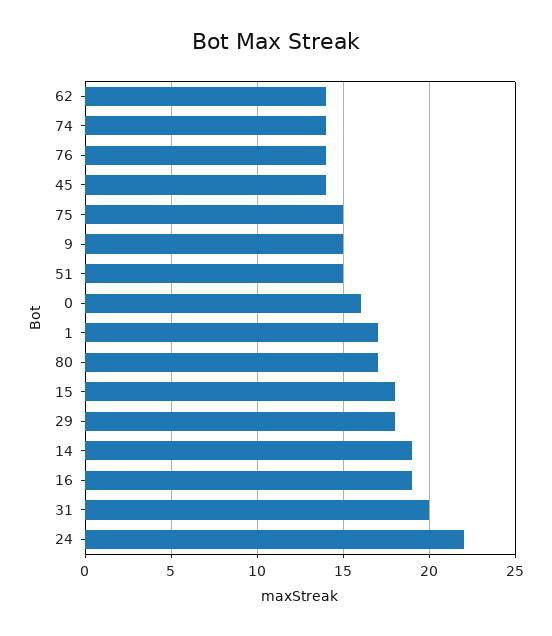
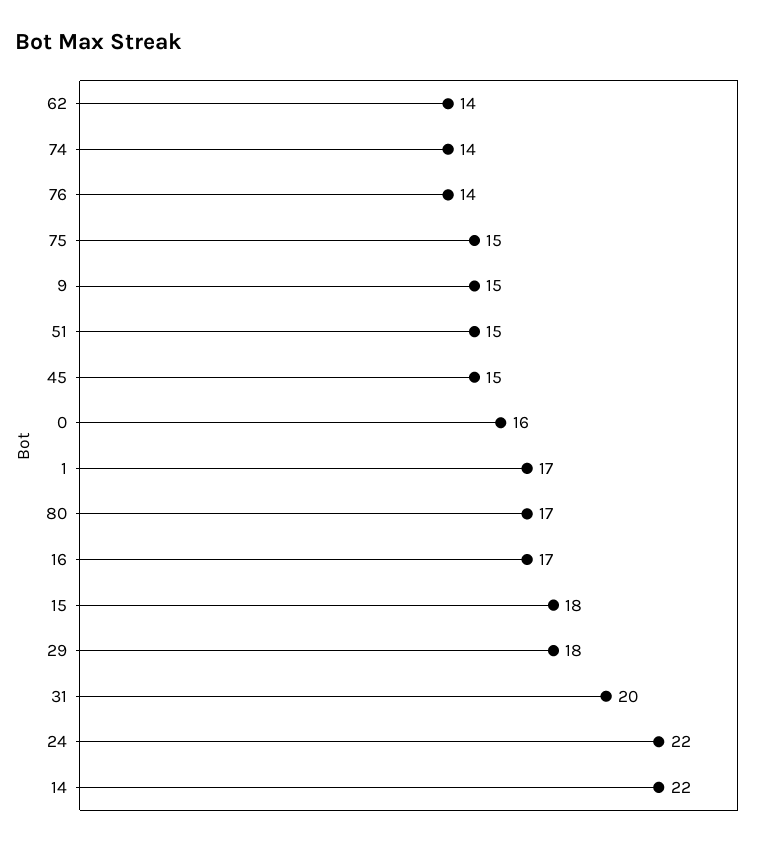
  {
    "62": 14,
    "74": 14,
    "76": 14,
-   "45": 14,
+   "45": 15,
    "75": 15,
    "9": 15,
    "51": 15,
    "0": 16,
    "1": 17,
    "80": 17,
    "15": 18,
    "29": 18,
-   "14": 19,
+   "14": 22,
-   "16": 19,
+   "16": 17,
    "31": 20,
    "24": 22
  }

